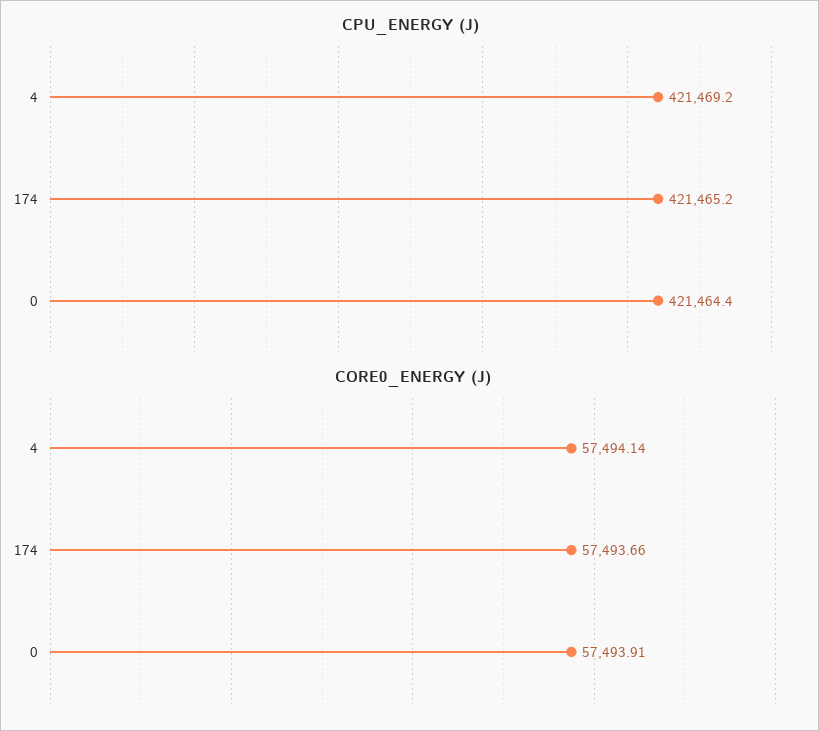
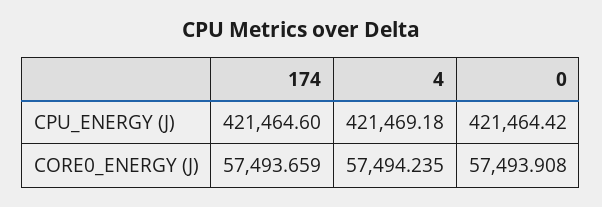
  {
    "CPU_ENERGY (J)": {
      "4": 421469.18,
-     "174": 421465.2,
+     "174": 421464.6,
      "0": 421464.42
    },
    "CORE0_ENERGY (J)": {
-     "4": 57494.14,
+     "4": 57494.235,
      "174": 57493.659,
      "0": 57493.908
    }
  }

